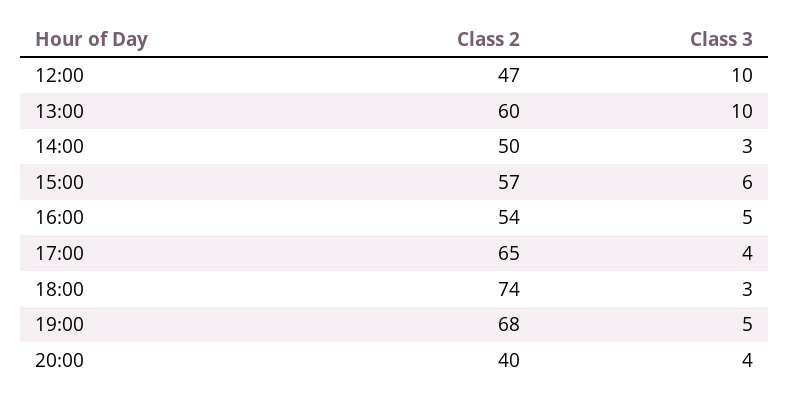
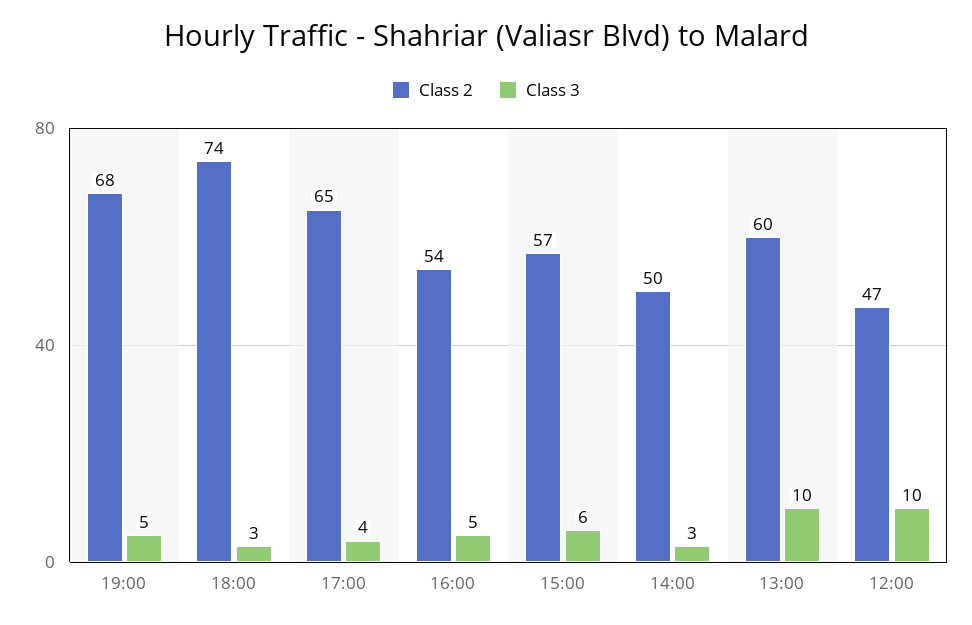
  {
    "Class 2": {
      "12:00": 47,
      "13:00": 60,
      "14:00": 50,
      "15:00": 57,
      "16:00": 54,
      "17:00": 65,
      "18:00": 74,
-     "19:00": 68,
+     "19:00": 68
-     "20:00": 40
    },
    "Class 3": {
      "12:00": 10,
      "13:00": 10,
      "14:00": 3,
      "15:00": 6,
      "16:00": 5,
      "17:00": 4,
      "18:00": 3,
-     "19:00": 5,
+     "19:00": 5
-     "20:00": 4
    }
  }

